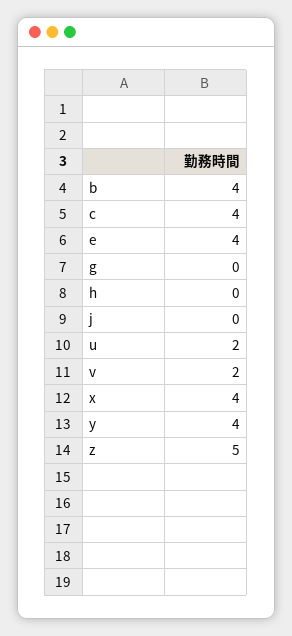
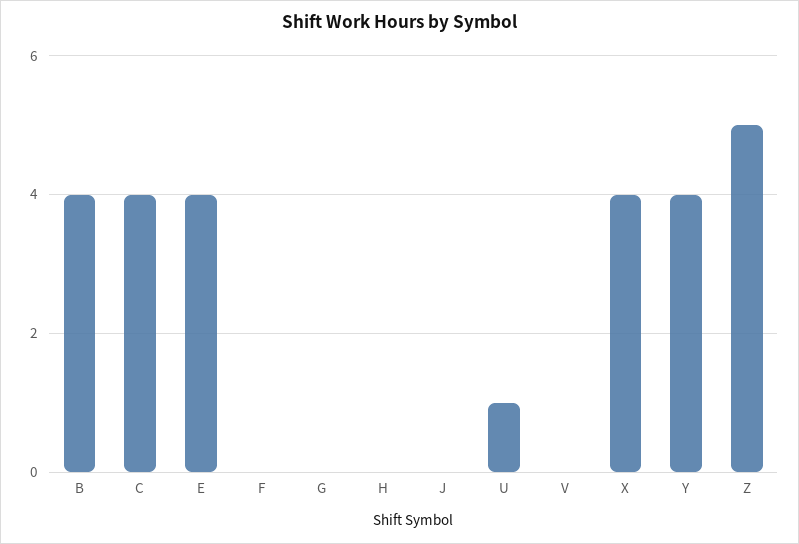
  {
    "b": 4,
    "c": 4,
    "e": 4,
    "g": 0,
    "h": 0,
    "j": 0,
-   "u": 2,
+   "u": 1,
-   "v": 2,
+   "v": 0,
    "x": 4,
    "y": 4,
-   "z": 5
+   "z": 5,
+   "F": 0
  }

